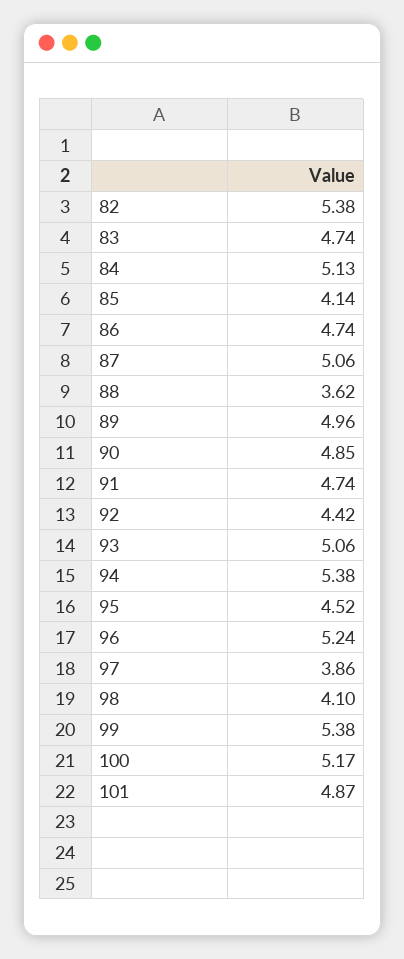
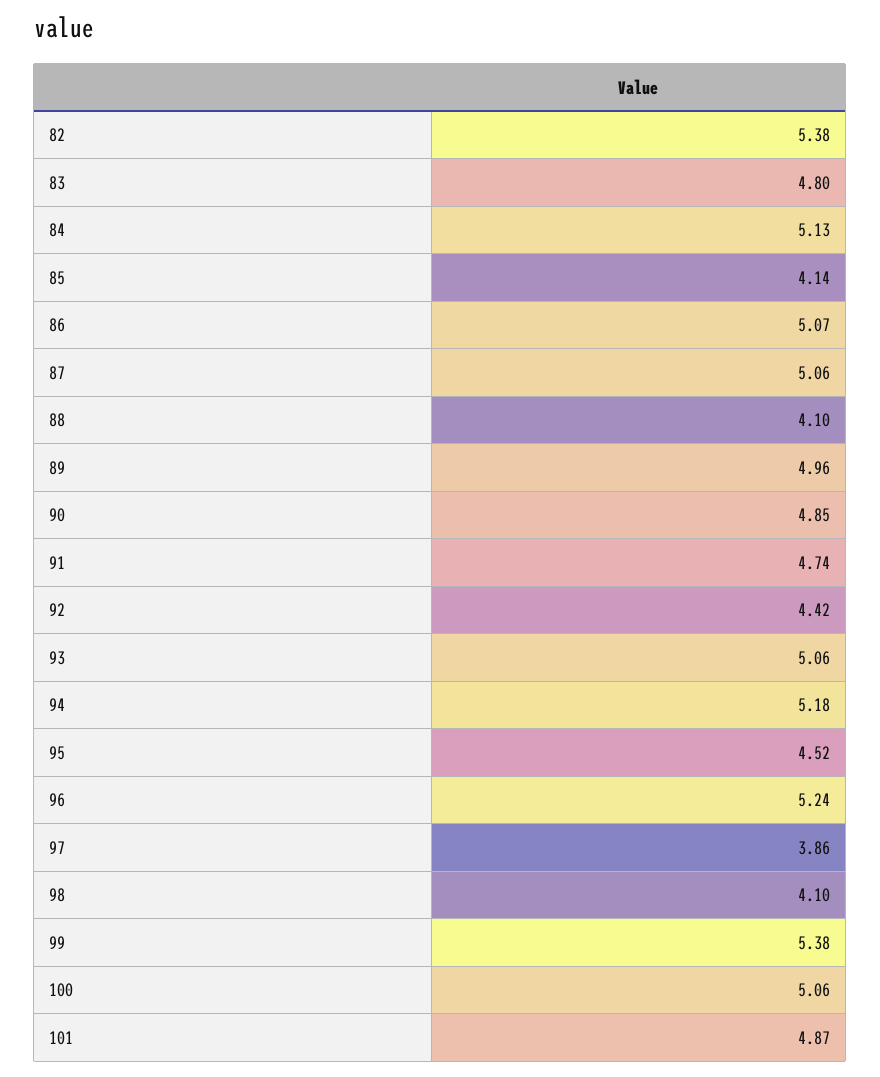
  {
    "82": 5.38,
-   "83": 4.74,
+   "83": 4.8,
    "84": 5.13,
    "85": 4.14,
-   "86": 4.74,
+   "86": 5.07,
    "87": 5.06,
-   "88": 3.62,
+   "88": 4.1,
    "89": 4.96,
    "90": 4.85,
    "91": 4.74,
    "92": 4.42,
    "93": 5.06,
-   "94": 5.38,
+   "94": 5.18,
    "95": 4.52,
    "96": 5.24,
    "97": 3.86,
    "98": 4.1,
    "99": 5.38,
-   "100": 5.17,
+   "100": 5.06,
    "101": 4.87
  }

